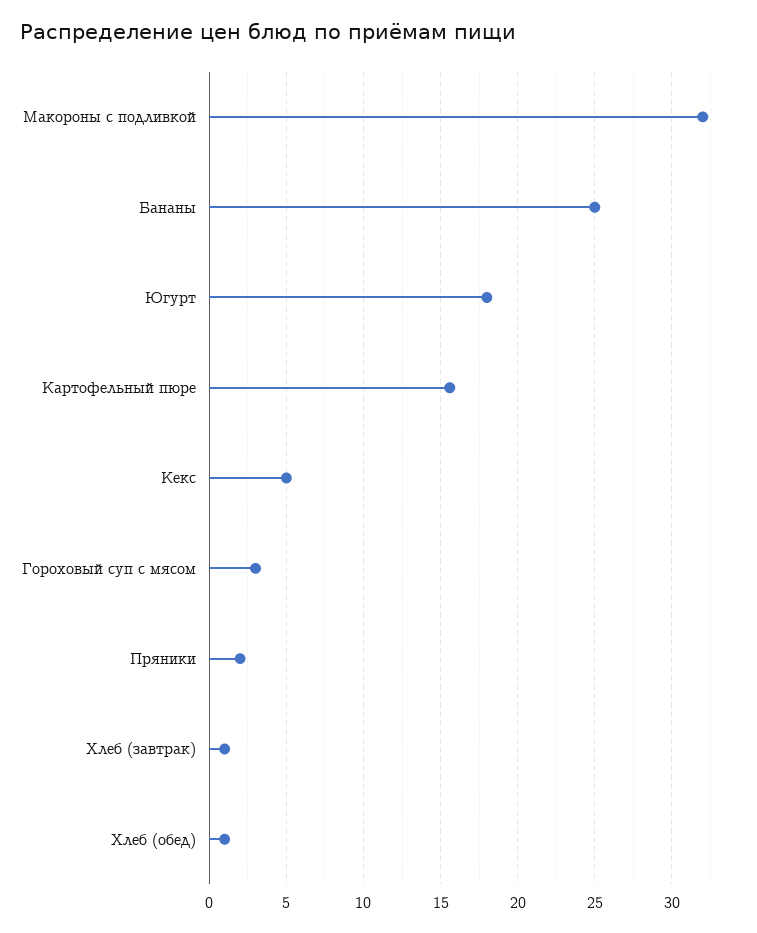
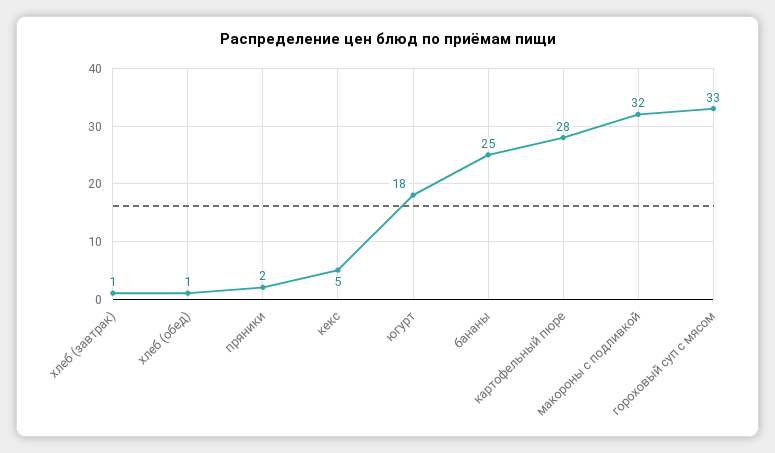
  {
    "Макороны с подливкой": 32,
    "Бананы": 25,
    "Югурт": 18,
-   "Картофельный пюре": 15.5,
+   "Картофельный пюре": 28,
    "Кекс": 5,
-   "Гороховый суп с мясом": 3,
+   "Гороховый суп с мясом": 33,
    "Пряники": 2,
    "Хлеб (завтрак)": 1,
    "Хлеб (обед)": 1
  }

